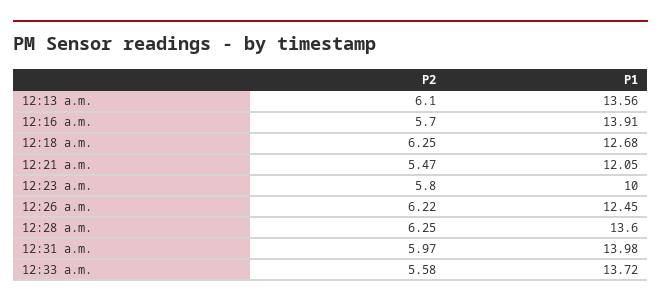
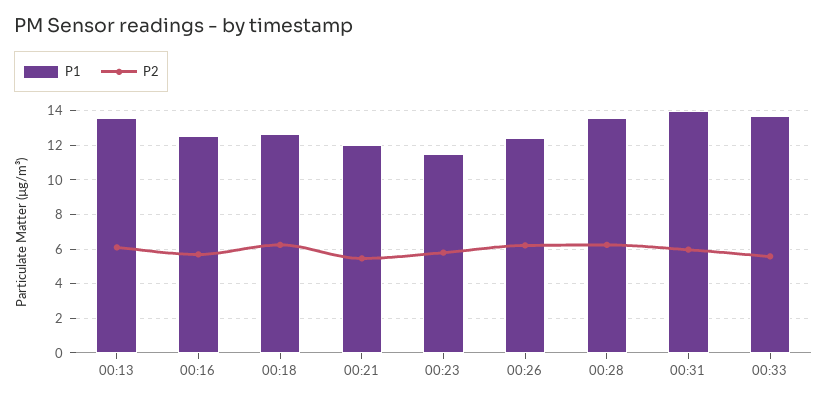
  {
    "P2": {
      "12:13 a.m.": 6.1,
      "12:16 a.m.": 5.7,
      "12:18 a.m.": 6.25,
      "12:21 a.m.": 5.47,
      "12:23 a.m.": 5.8,
      "12:26 a.m.": 6.22,
      "12:28 a.m.": 6.25,
      "12:31 a.m.": 5.97,
      "12:33 a.m.": 5.58
    },
    "P1": {
      "12:13 a.m.": 13.56,
-     "12:16 a.m.": 13.91,
+     "12:16 a.m.": 12.5,
      "12:18 a.m.": 12.68,
      "12:21 a.m.": 12.05,
-     "12:23 a.m.": 10,
+     "12:23 a.m.": 11.5,
      "12:26 a.m.": 12.45,
      "12:28 a.m.": 13.6,
      "12:31 a.m.": 13.98,
      "12:33 a.m.": 13.72
    }
  }

